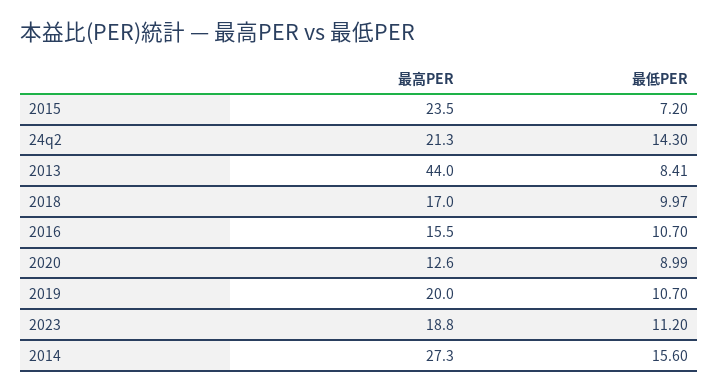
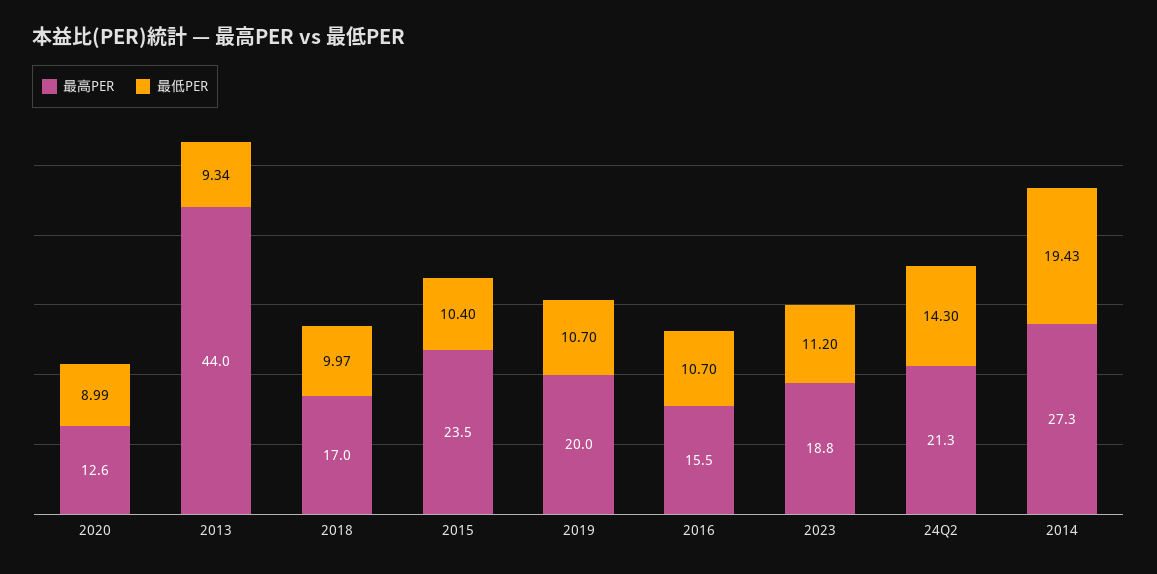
  {
    "最高PER": {
      "2015": 23.5,
      "24q2": 21.3,
      "2013": 44,
      "2018": 17,
      "2016": 15.5,
      "2020": 12.6,
      "2019": 20,
      "2023": 18.8,
      "2014": 27.3
    },
    "最低PER": {
-     "2015": 7.2,
+     "2015": 10.4,
      "24q2": 14.3,
-     "2013": 8.41,
+     "2013": 9.34,
      "2018": 9.97,
      "2016": 10.7,
      "2020": 8.99,
      "2019": 10.7,
      "2023": 11.2,
-     "2014": 15.6
+     "2014": 19.43
    }
  }

